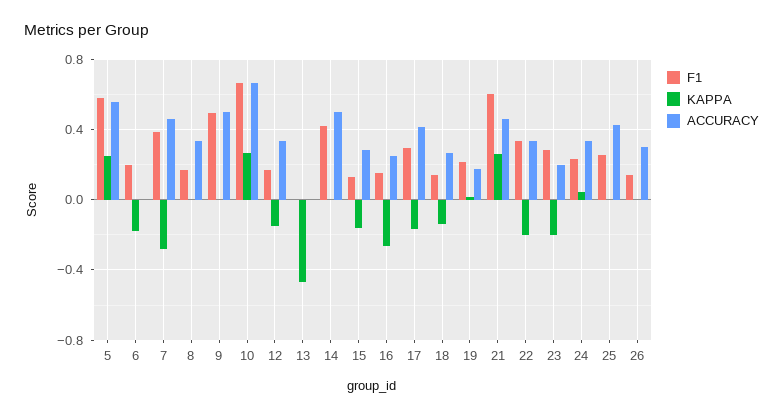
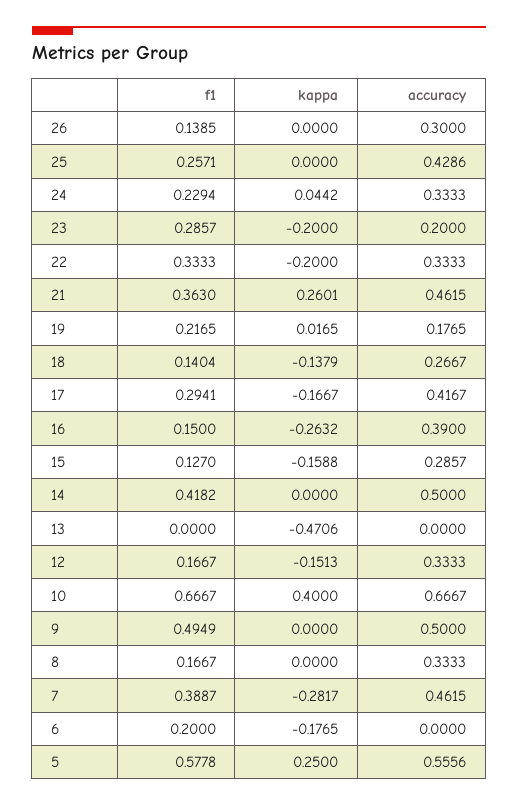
  {
    "F1": {
      "5": 0.5778,
      "6": 0.2,
      "7": 0.3887,
      "8": 0.1667,
      "9": 0.4949,
      "10": 0.6667,
      "12": 0.1667,
      "13": 0,
      "14": 0.4182,
      "15": 0.127,
      "16": 0.15,
      "17": 0.2941,
      "18": 0.1404,
      "19": 0.2165,
-     "21": 0.6,
+     "21": 0.363,
      "22": 0.3333,
      "23": 0.2857,
      "24": 0.2294,
      "25": 0.2571,
      "26": 0.1385
    },
    "KAPPA": {
      "5": 0.25,
      "6": -0.1765,
      "7": -0.2817,
      "8": 0,
      "9": 0,
-     "10": 0.25,
+     "10": 0.4,
      "12": -0.1513,
      "13": -0.4706,
      "14": 0,
      "15": -0.1588,
      "16": -0.2632,
      "17": -0.1667,
      "18": -0.1379,
      "19": 0.0165,
      "21": 0.2601,
      "22": -0.2,
      "23": -0.2,
      "24": 0.0442,
      "25": 0,
      "26": 0
    },
    "ACCURACY": {
      "5": 0.5556,
      "6": 0,
      "7": 0.4615,
      "8": 0.3333,
      "9": 0.5,
      "10": 0.6667,
      "12": 0.3333,
      "13": 0,
      "14": 0.5,
      "15": 0.2857,
-     "16": 0.25,
+     "16": 0.39,
      "17": 0.4167,
      "18": 0.2667,
      "19": 0.1765,
      "21": 0.4615,
      "22": 0.3333,
      "23": 0.2,
      "24": 0.3333,
      "25": 0.4286,
      "26": 0.3
    }
  }

